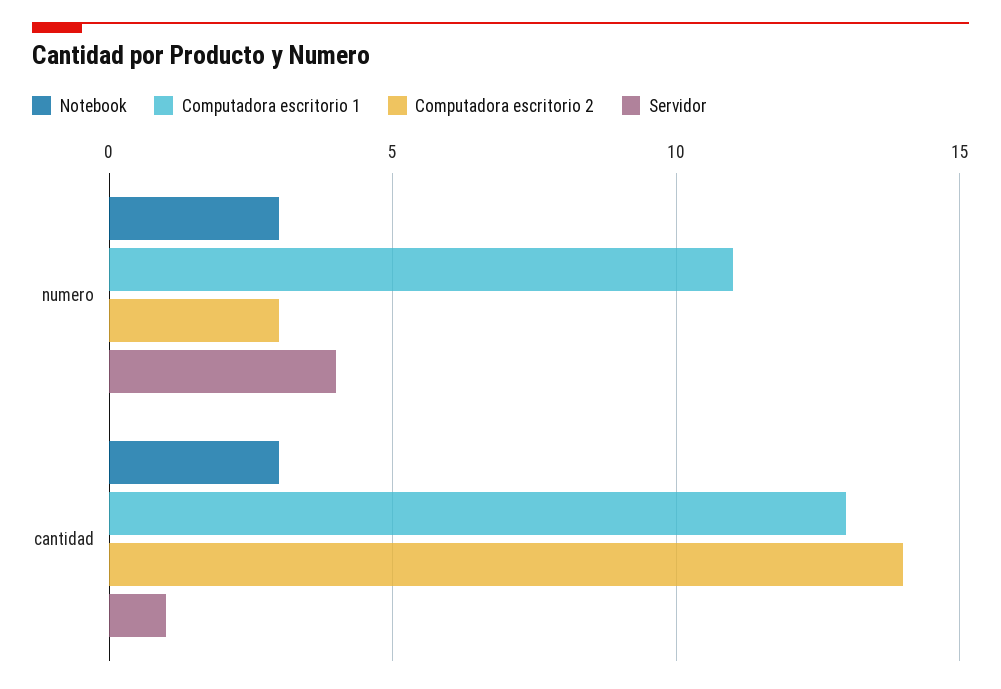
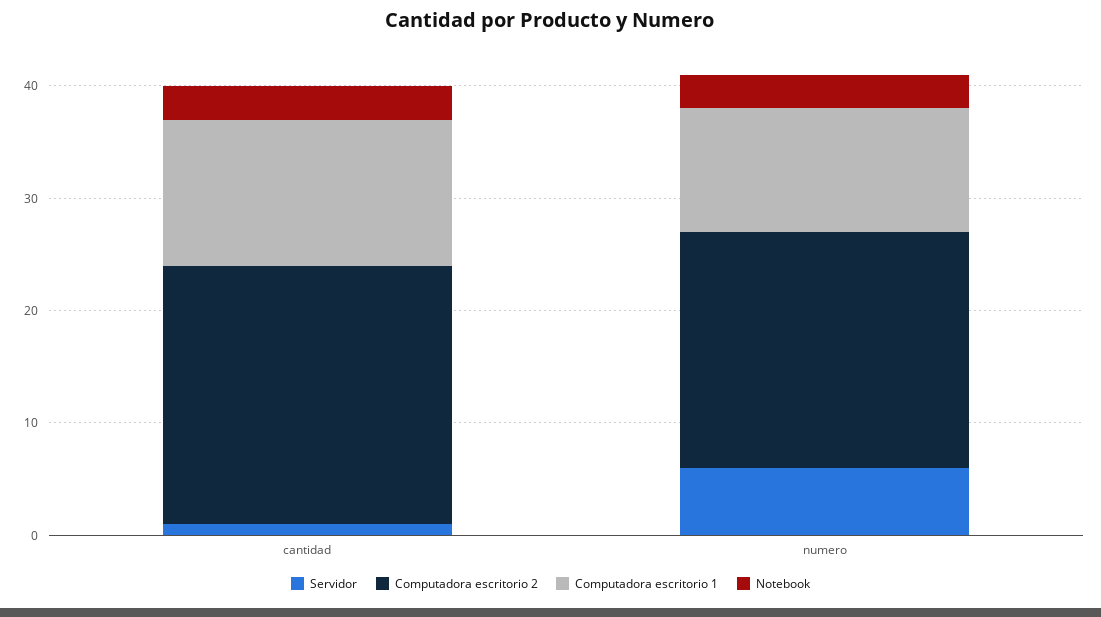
  {
    "Notebook": {
      "numero": 3,
      "cantidad": 3
    },
    "Computadora escritorio 1": {
      "numero": 11,
      "cantidad": 13
    },
    "Computadora escritorio 2": {
-     "numero": 3,
+     "numero": 21,
-     "cantidad": 14
+     "cantidad": 23
    },
    "Servidor": {
-     "numero": 4,
+     "numero": 6,
      "cantidad": 1
    }
  }

